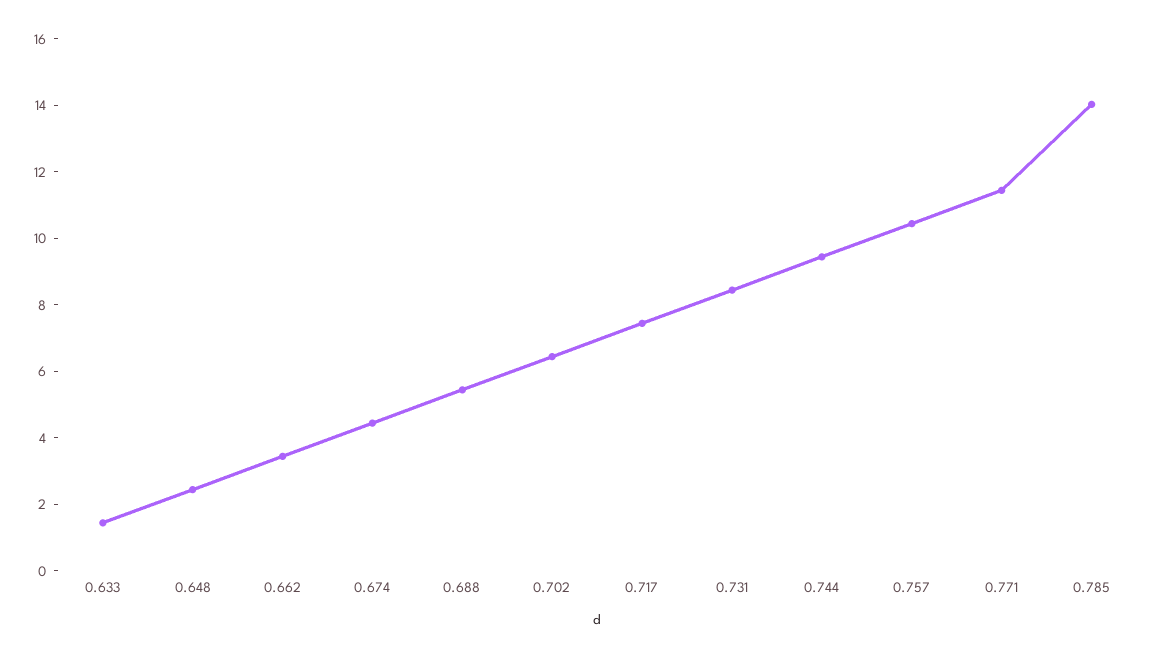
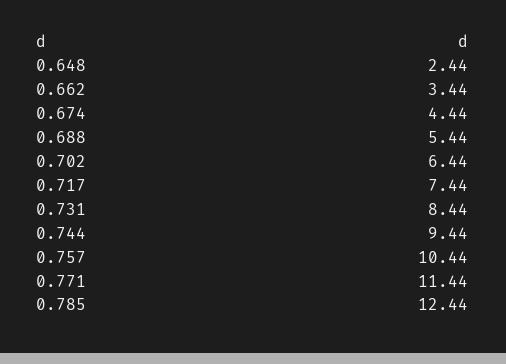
  {
-   "0.633": 1.5,
    "0.648": 2.44,
    "0.662": 3.44,
    "0.674": 4.44,
    "0.688": 5.44,
    "0.702": 6.44,
    "0.717": 7.44,
    "0.731": 8.44,
    "0.744": 9.44,
    "0.757": 10.44,
    "0.771": 11.44,
-   "0.785": 14
+   "0.785": 12.44
  }

